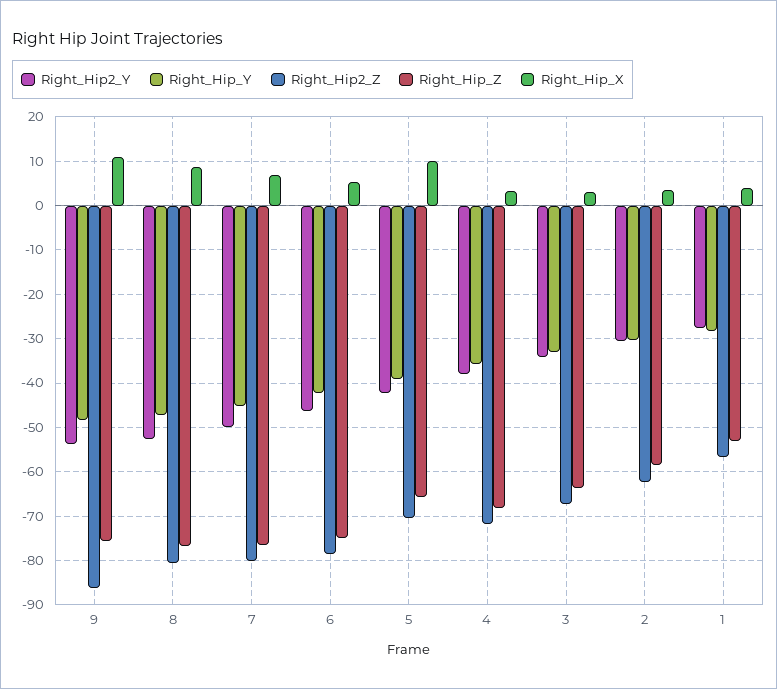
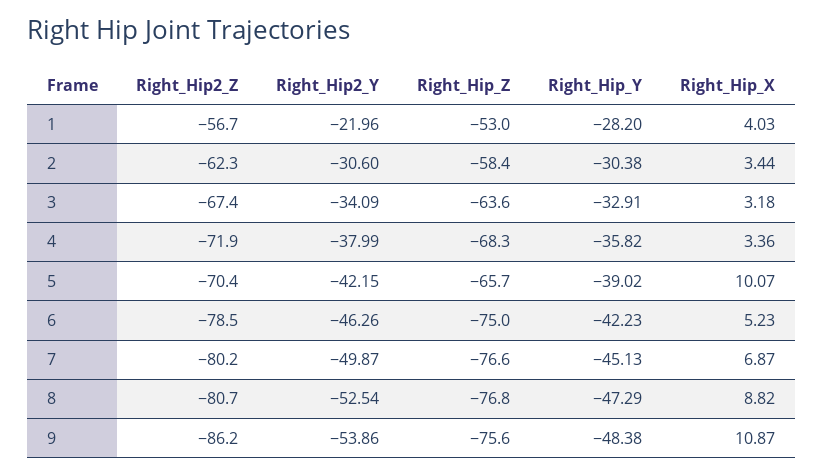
  {
    "Right_Hip2_Y": {
      "9": -53.86,
      "8": -52.54,
      "7": -49.87,
      "6": -46.26,
      "5": -42.15,
      "4": -37.99,
      "3": -34.09,
      "2": -30.6,
-     "1": -28
+     "1": -21.96
    },
    "Right_Hip_Y": {
      "9": -48.38,
      "8": -47.29,
      "7": -45.13,
      "6": -42.23,
      "5": -39.02,
      "4": -35.82,
      "3": -32.91,
      "2": -30.38,
      "1": -28.2
    },
    "Right_Hip2_Z": {
      "9": -86.2,
      "8": -80.7,
      "7": -80.2,
      "6": -78.5,
      "5": -70.4,
      "4": -71.9,
      "3": -67.4,
      "2": -62.3,
      "1": -56.7
    },
    "Right_Hip_Z": {
      "9": -75.6,
      "8": -76.8,
      "7": -76.6,
      "6": -75,
      "5": -65.7,
      "4": -68.3,
      "3": -63.6,
      "2": -58.4,
      "1": -53
    },
    "Right_Hip_X": {
      "9": 10.87,
      "8": 8.82,
      "7": 6.87,
      "6": 5.23,
      "5": 10.07,
      "4": 3.36,
      "3": 3.18,
      "2": 3.44,
      "1": 4.03
    }
  }

